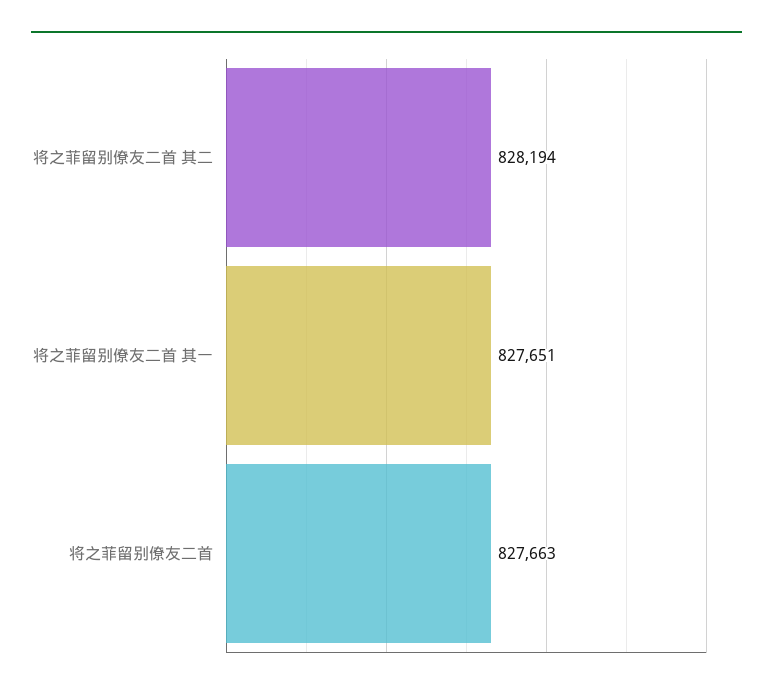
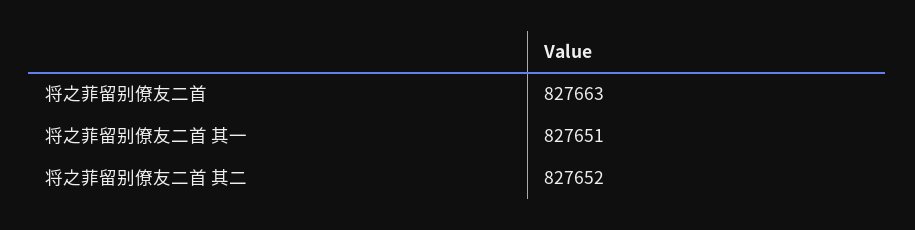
  {
-   "将之菲留别僚友二首 其二": 828194,
+   "将之菲留别僚友二首 其二": 827652,
    "将之菲留别僚友二首 其一": 827651,
    "将之菲留别僚友二首": 827663
  }

